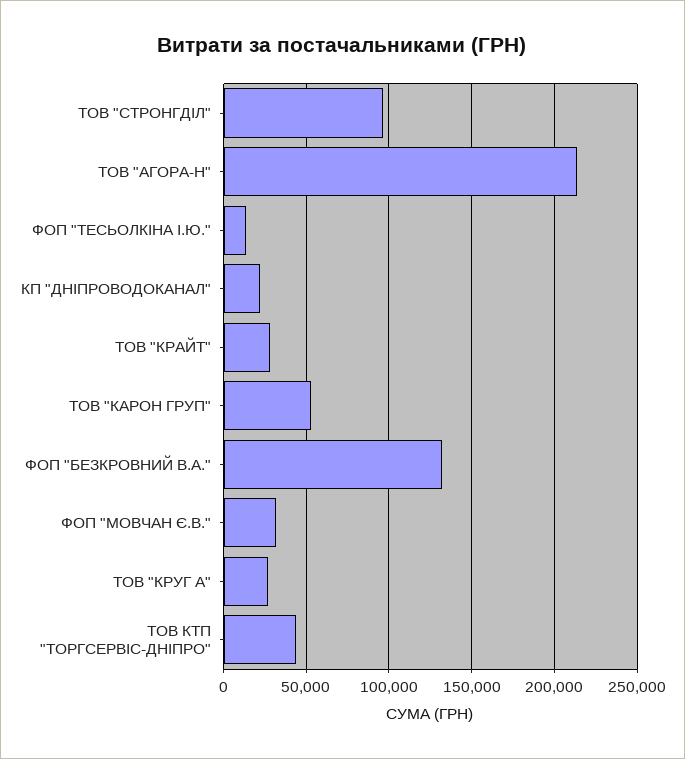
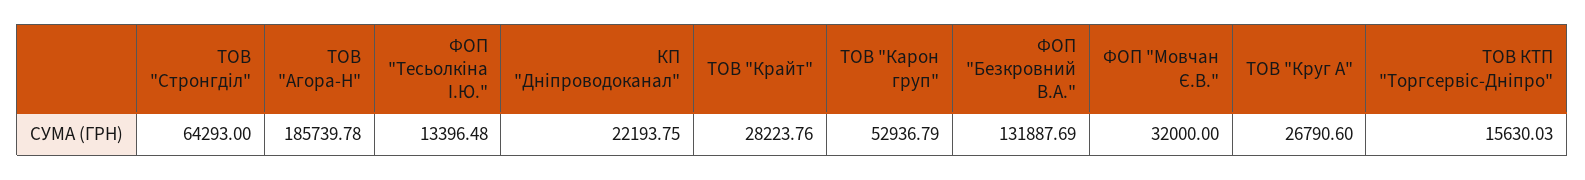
  {
-   "ТОВ \"СТРОНГДІЛ\"": 95000,
+   "ТОВ \"СТРОНГДІЛ\"": 64293,
-   "ТОВ \"АГОРА-Н\"": 215000,
+   "ТОВ \"АГОРА-Н\"": 185739.78,
    "ФОП \"ТЕСЬОЛКІНА І.Ю.\"": 13396.48,
    "КП \"ДНІПРОВОДОКАНАЛ\"": 22193.75,
    "ТОВ \"КРАЙТ\"": 28223.76,
    "ТОВ \"КАРОН ГРУП\"": 52936.79,
    "ФОП \"БЕЗКРОВНИЙ В.А.\"": 131887.69,
    "ФОП \"МОВЧАН Є.В.\"": 32000,
    "ТОВ \"КРУГ А\"": 26790.6,
-   "ТОВ КТП \"ТОРГСЕРВІС-ДНІПРО\"": 45000
+   "ТОВ КТП \"ТОРГСЕРВІС-ДНІПРО\"": 15630.03
  }

